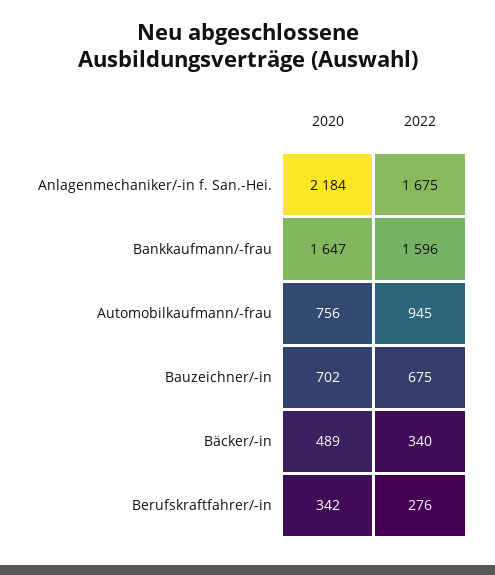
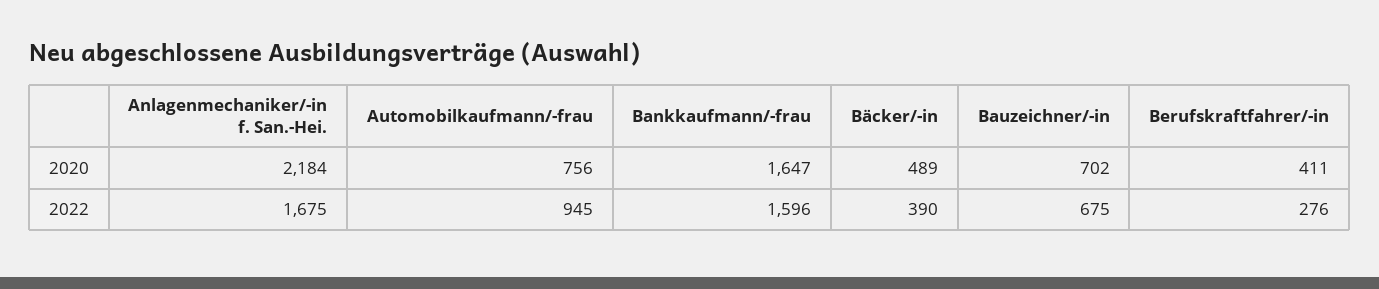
  {
    "2020": {
      "Anlagenmechaniker/-in f. San.-Hei.": 2184,
      "Bankkaufmann/-frau": 1647,
      "Automobilkaufmann/-frau": 756,
      "Bauzeichner/-in": 702,
      "Bäcker/-in": 489,
-     "Berufskraftfahrer/-in": 342
+     "Berufskraftfahrer/-in": 411
    },
    "2022": {
      "Anlagenmechaniker/-in f. San.-Hei.": 1675,
      "Bankkaufmann/-frau": 1596,
      "Automobilkaufmann/-frau": 945,
      "Bauzeichner/-in": 675,
-     "Bäcker/-in": 340,
+     "Bäcker/-in": 390,
      "Berufskraftfahrer/-in": 276
    }
  }

